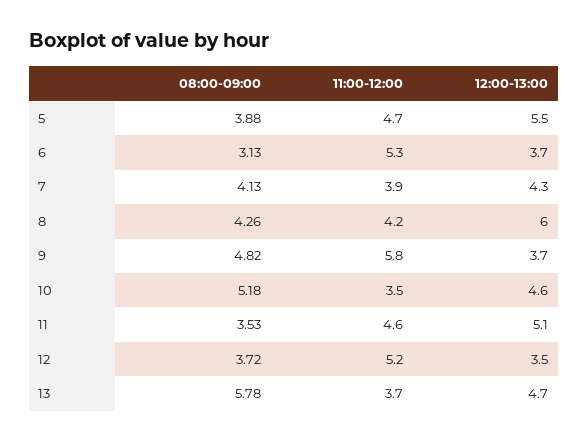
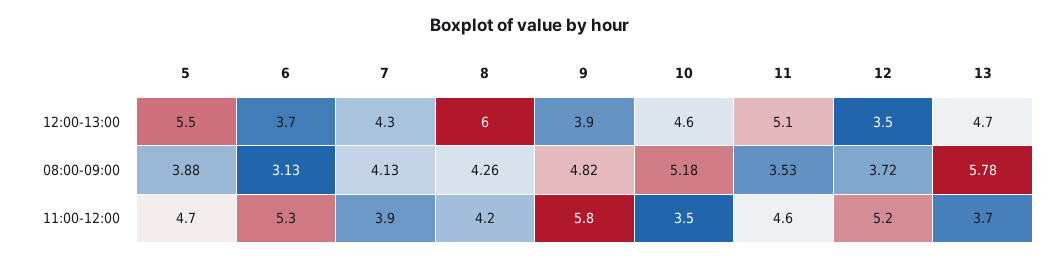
  {
    "08:00-09:00": {
      "5": 3.88,
      "6": 3.13,
      "7": 4.13,
      "8": 4.26,
      "9": 4.82,
      "10": 5.18,
      "11": 3.53,
      "12": 3.72,
      "13": 5.78
    },
    "11:00-12:00": {
      "5": 4.7,
      "6": 5.3,
      "7": 3.9,
      "8": 4.2,
      "9": 5.8,
      "10": 3.5,
      "11": 4.6,
      "12": 5.2,
      "13": 3.7
    },
    "12:00-13:00": {
      "5": 5.5,
      "6": 3.7,
      "7": 4.3,
      "8": 6,
-     "9": 3.7,
+     "9": 3.9,
      "10": 4.6,
      "11": 5.1,
      "12": 3.5,
      "13": 4.7
    }
  }

